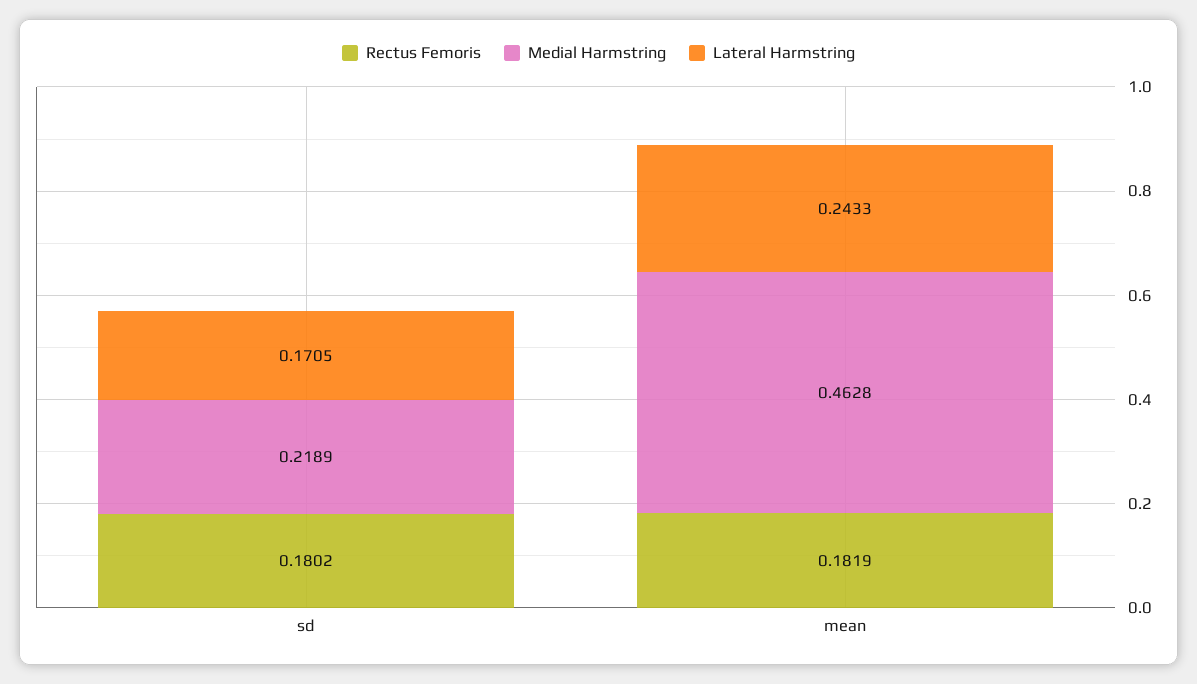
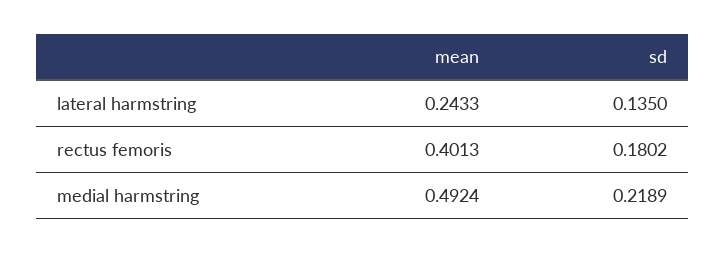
  {
    "Rectus Femoris": {
      "sd": 0.1802,
-     "mean": 0.1819
+     "mean": 0.4013
    },
    "Medial Harmstring": {
      "sd": 0.2189,
-     "mean": 0.4628
+     "mean": 0.4924
    },
    "Lateral Harmstring": {
-     "sd": 0.1705,
+     "sd": 0.135,
      "mean": 0.2433
    }
  }

